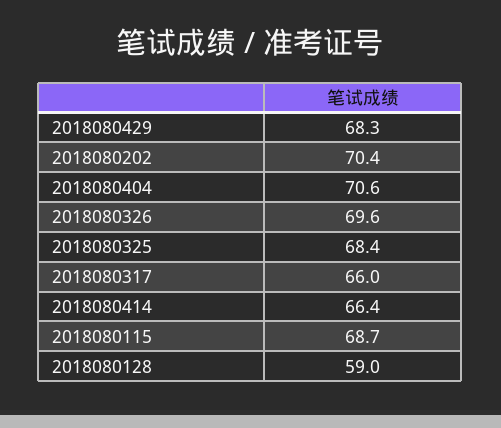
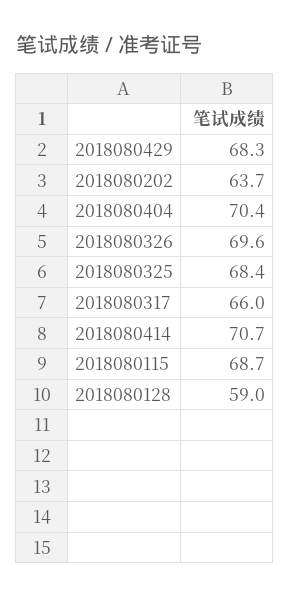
  {
    "2018080429": 68.3,
-   "2018080202": 70.4,
+   "2018080202": 63.7,
-   "2018080404": 70.6,
+   "2018080404": 70.4,
    "2018080326": 69.6,
    "2018080325": 68.4,
    "2018080317": 66,
-   "2018080414": 66.4,
+   "2018080414": 70.7,
    "2018080115": 68.7,
    "2018080128": 59
  }

